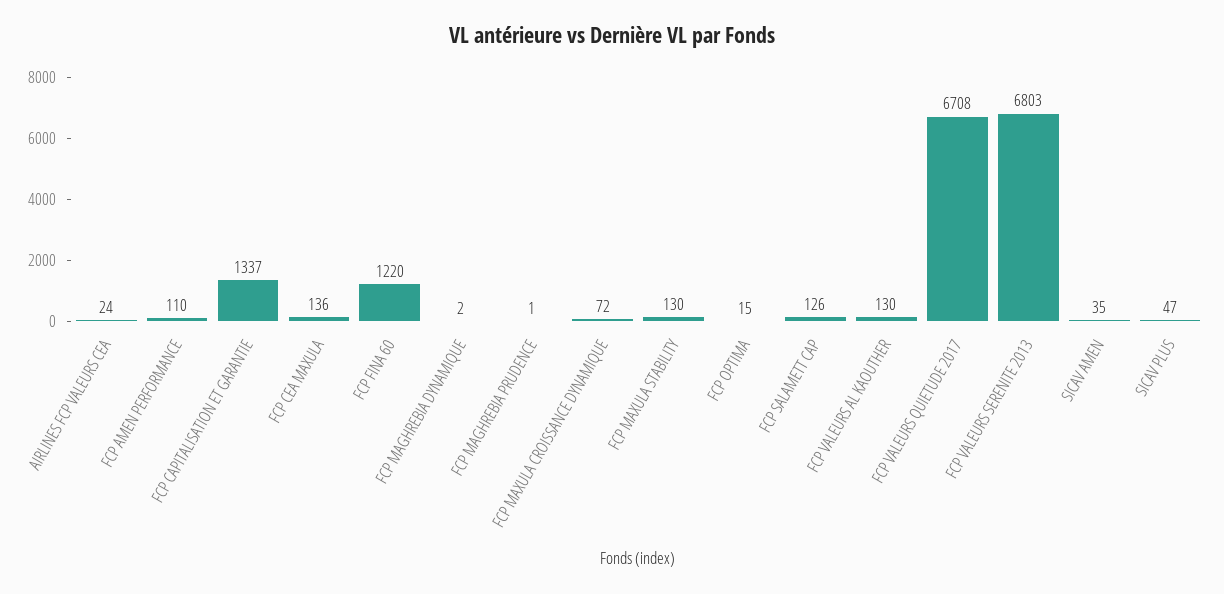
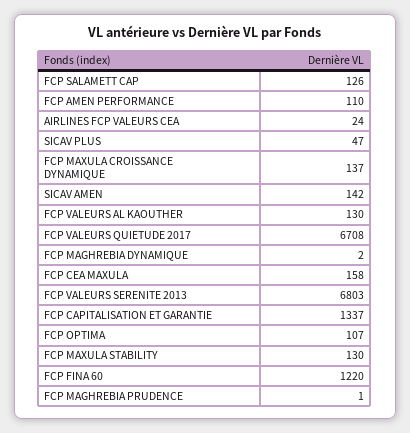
  {
    "AIRLINES FCP VALEURS CEA": 24,
    "FCP AMEN PERFORMANCE": 110,
    "FCP CAPITALISATION ET GARANTIE": 1337,
-   "FCP CEA MAXULA": 136,
+   "FCP CEA MAXULA": 158,
    "FCP FINA 60": 1220,
    "FCP MAGHREBIA DYNAMIQUE": 2,
    "FCP MAGHREBIA PRUDENCE": 1,
-   "FCP MAXULA CROISSANCE DYNAMIQUE": 72,
+   "FCP MAXULA CROISSANCE DYNAMIQUE": 137,
    "FCP MAXULA STABILITY": 130,
-   "FCP OPTIMA": 15,
+   "FCP OPTIMA": 107,
    "FCP SALAMETT CAP": 126,
    "FCP VALEURS AL KAOUTHER": 130,
    "FCP VALEURS QUIETUDE 2017": 6708,
    "FCP VALEURS SERENITE 2013": 6803,
-   "SICAV AMEN": 35,
+   "SICAV AMEN": 142,
    "SICAV PLUS": 47
  }

